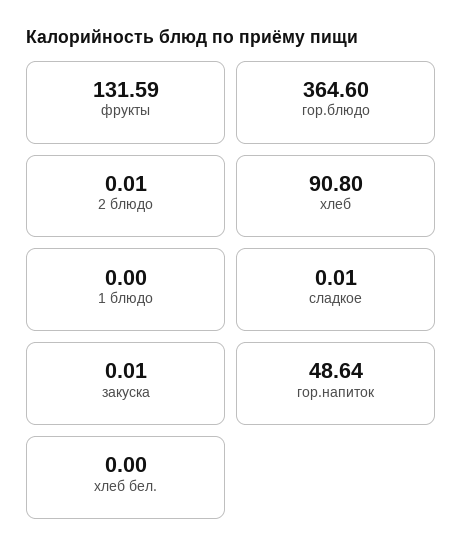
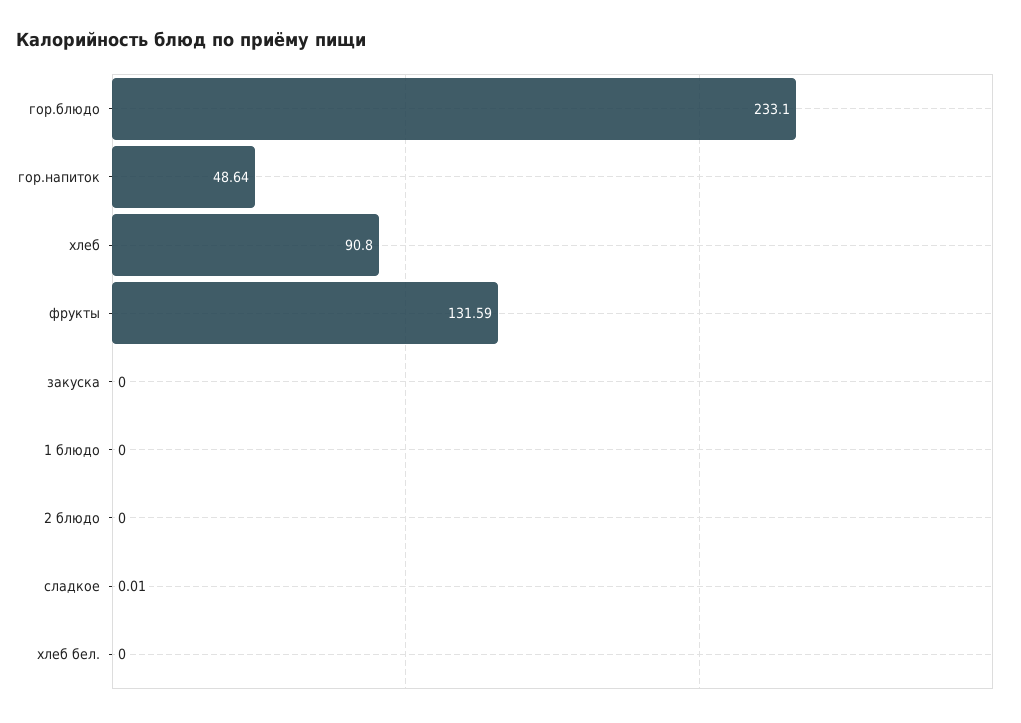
  {
    "фрукты": 131.59,
-   "гор.блюдо": 364.6,
+   "гор.блюдо": 233.1,
-   "2 блюдо": 0.01,
+   "2 блюдо": 0,
    "хлеб": 90.8,
    "1 блюдо": 0,
    "сладкое": 0.01,
-   "закуска": 0.01,
+   "закуска": 0,
    "гор.напиток": 48.64,
    "хлеб бел.": 0
  }

